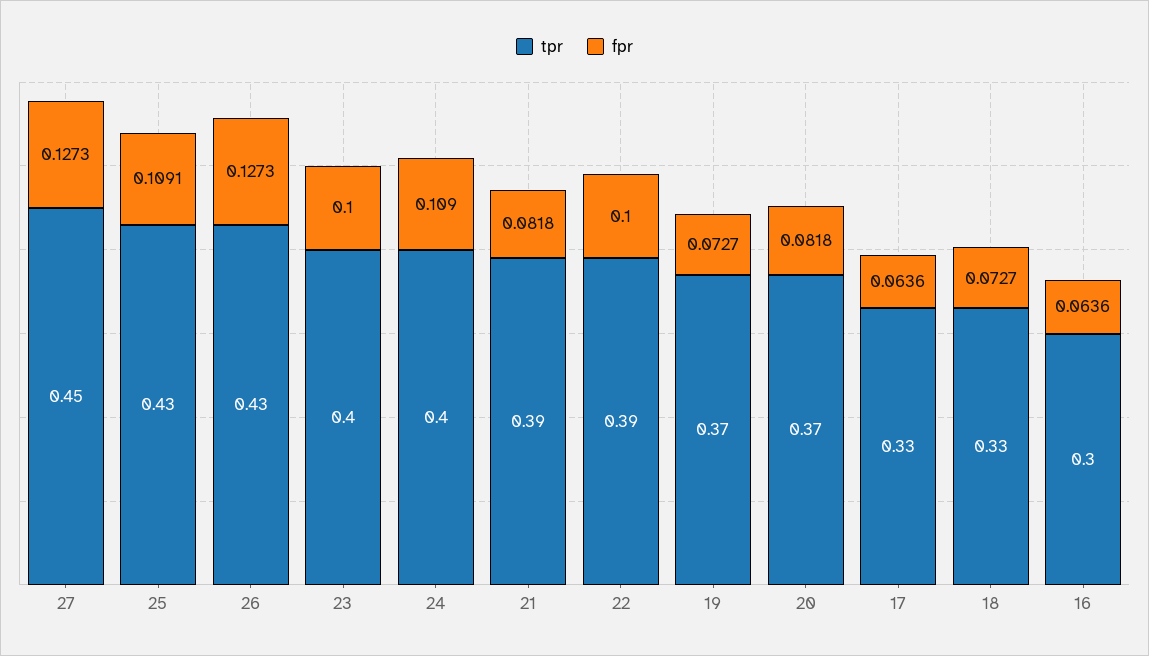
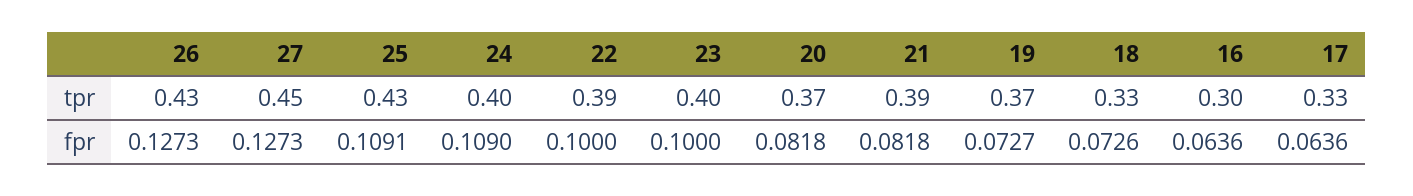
  {
    "tpr": {
      "27": 0.45,
      "25": 0.43,
      "26": 0.43,
      "23": 0.4,
      "24": 0.4,
      "21": 0.39,
      "22": 0.39,
      "19": 0.37,
      "20": 0.37,
      "17": 0.33,
      "18": 0.33,
      "16": 0.3
    },
    "fpr": {
      "27": 0.1273,
      "25": 0.1091,
      "26": 0.1273,
      "23": 0.1,
      "24": 0.109,
      "21": 0.0818,
      "22": 0.1,
      "19": 0.0727,
      "20": 0.0818,
      "17": 0.0636,
-     "18": 0.0727,
+     "18": 0.0726,
      "16": 0.0636
    }
  }

